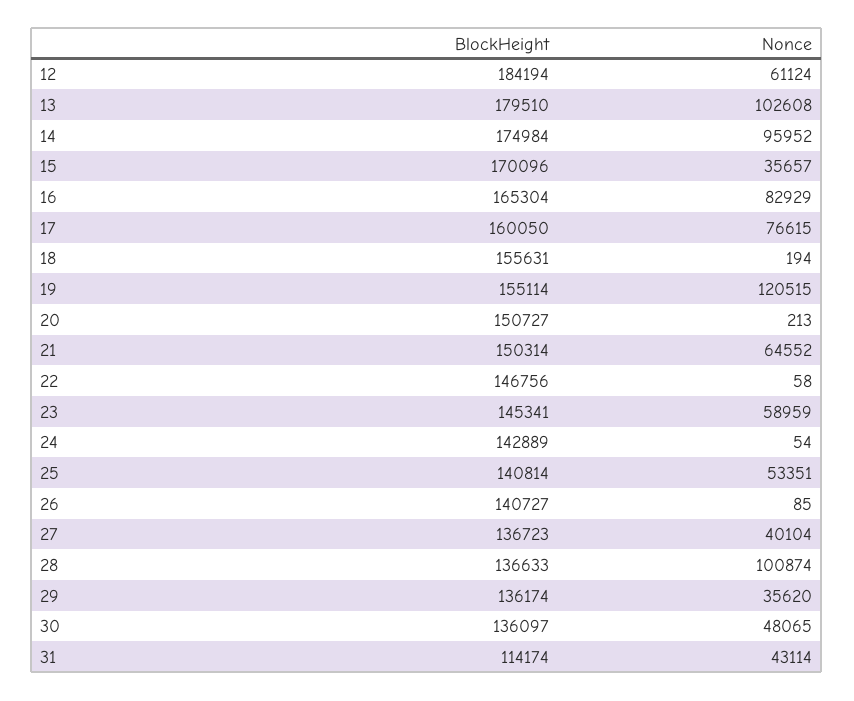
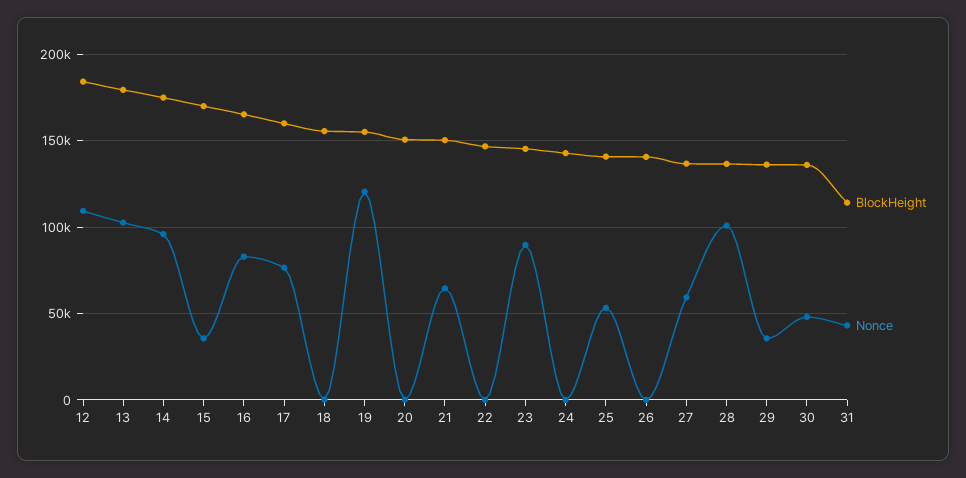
  {
    "BlockHeight": {
      "12": 184194,
      "13": 179510,
      "14": 174984,
      "15": 170096,
      "16": 165304,
      "17": 160050,
      "18": 155631,
      "19": 155114,
      "20": 150727,
      "21": 150314,
      "22": 146756,
      "23": 145341,
      "24": 142889,
      "25": 140814,
      "26": 140727,
      "27": 136723,
      "28": 136633,
      "29": 136174,
      "30": 136097,
      "31": 114174
    },
    "Nonce": {
-     "12": 61124,
+     "12": 110000,
      "13": 102608,
      "14": 95952,
      "15": 35657,
      "16": 82929,
      "17": 76615,
      "18": 194,
      "19": 120515,
      "20": 213,
      "21": 64552,
      "22": 58,
-     "23": 58959,
+     "23": 90000,
      "24": 54,
      "25": 53351,
      "26": 85,
-     "27": 40104,
+     "27": 60000,
      "28": 100874,
      "29": 35620,
      "30": 48065,
      "31": 43114
    }
  }

